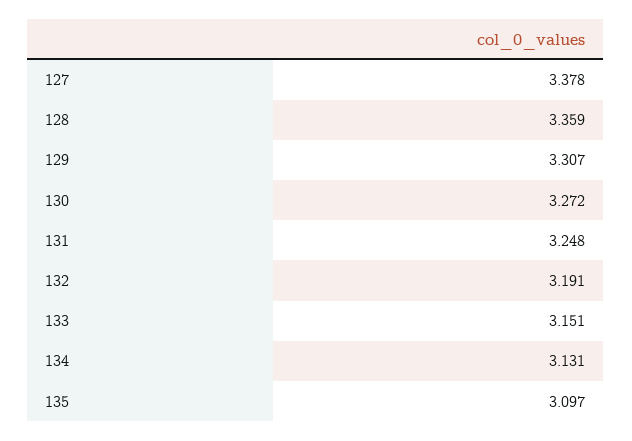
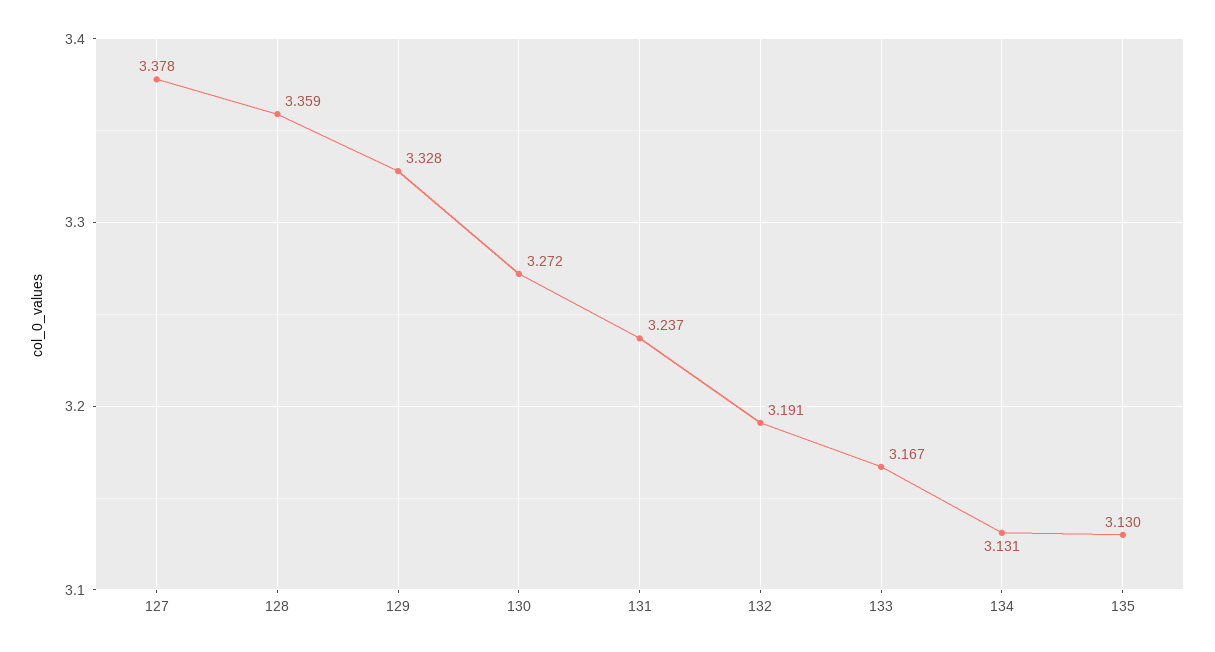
  {
    "127": 3.378,
    "128": 3.359,
-   "129": 3.307,
+   "129": 3.328,
    "130": 3.272,
-   "131": 3.248,
+   "131": 3.237,
    "132": 3.191,
-   "133": 3.151,
+   "133": 3.167,
    "134": 3.131,
-   "135": 3.097
+   "135": 3.13
  }

